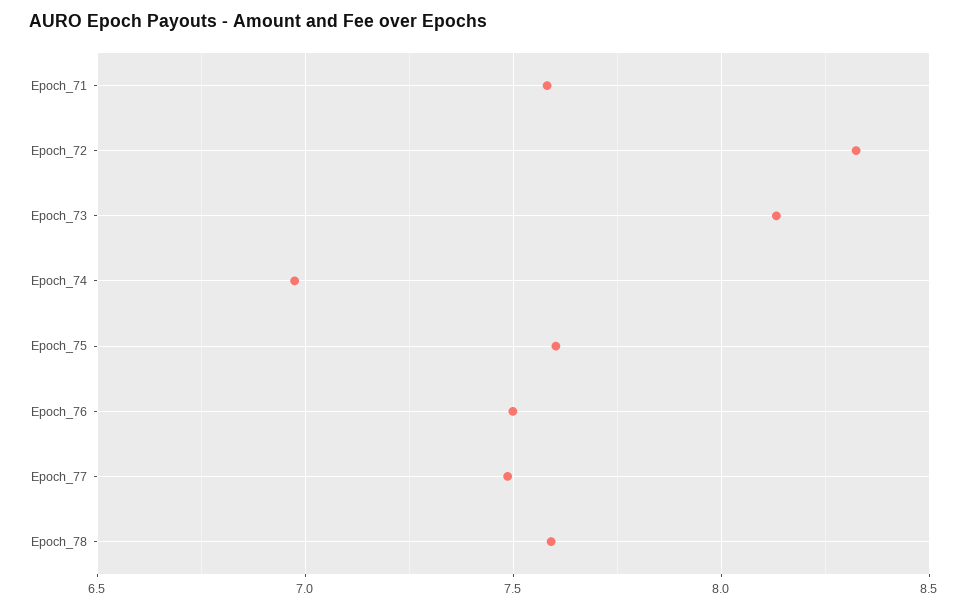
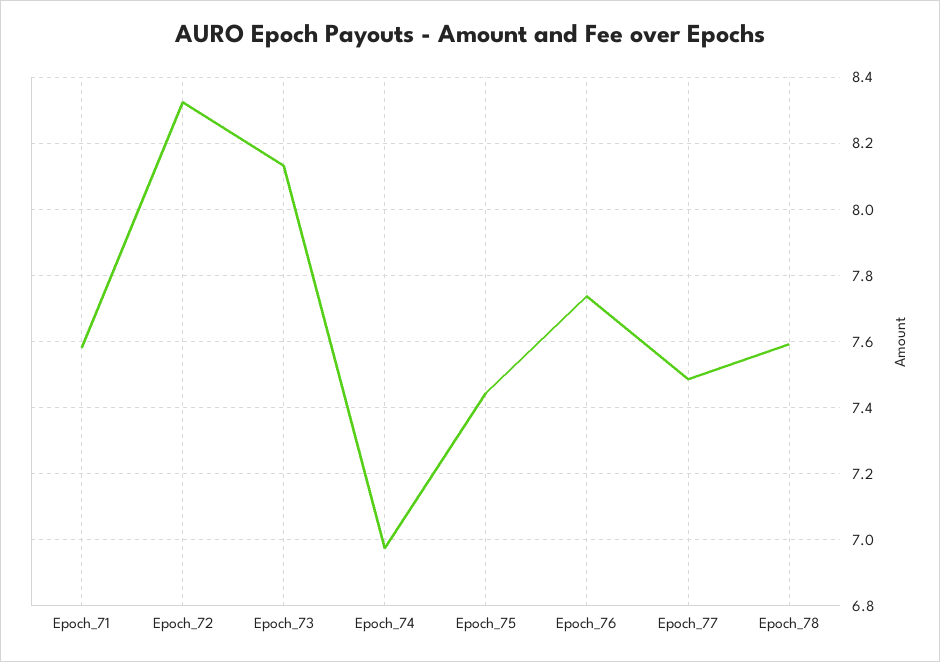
  {
    "Epoch_71": 7.58,
    "Epoch_72": 8.32,
    "Epoch_73": 8.14,
    "Epoch_74": 6.98,
-   "Epoch_75": 7.6,
+   "Epoch_75": 7.44,
-   "Epoch_76": 7.5,
+   "Epoch_76": 7.74,
    "Epoch_77": 7.48,
    "Epoch_78": 7.6
  }

